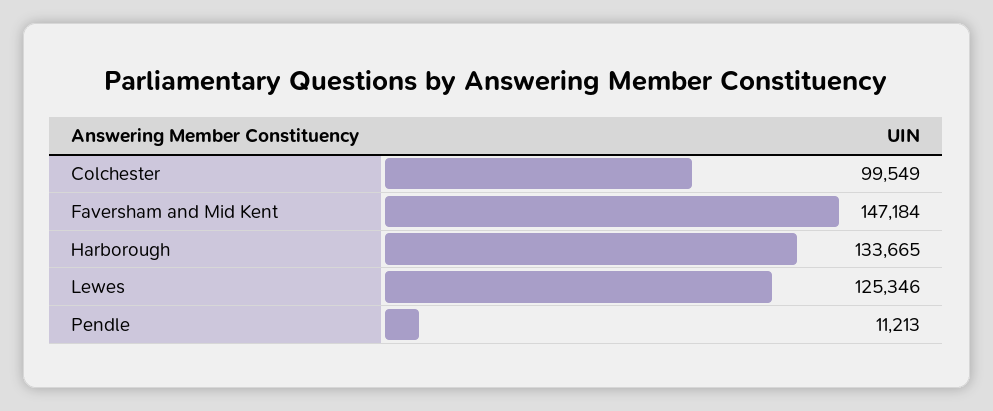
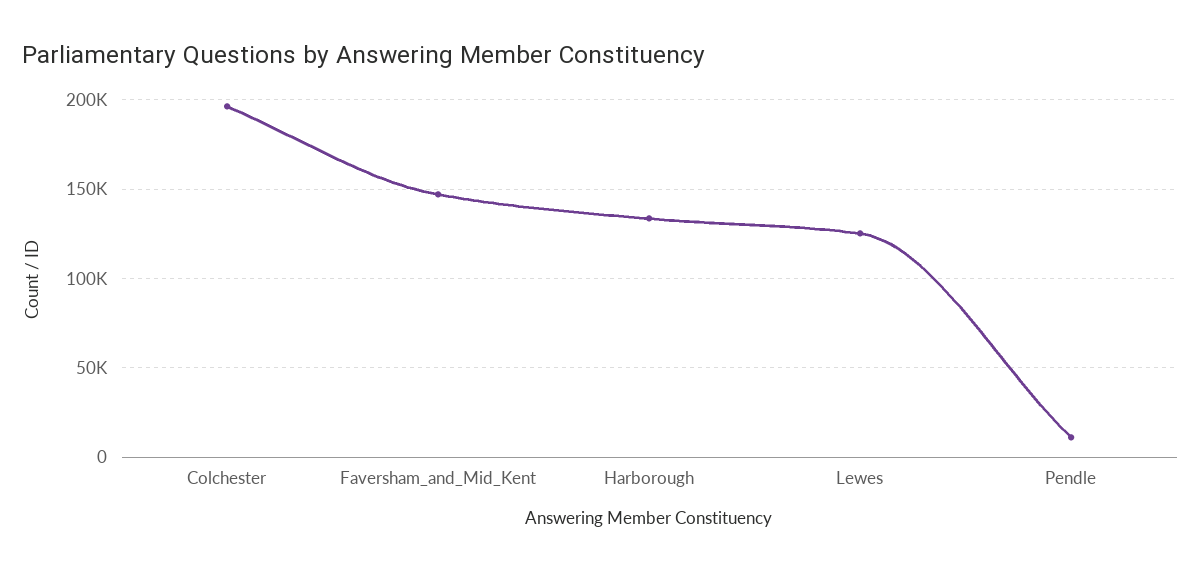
  {
-   "Colchester": 99549,
+   "Colchester": 195000,
    "Faversham and Mid Kent": 147184,
    "Harborough": 133665,
    "Lewes": 125346,
    "Pendle": 11213
  }

